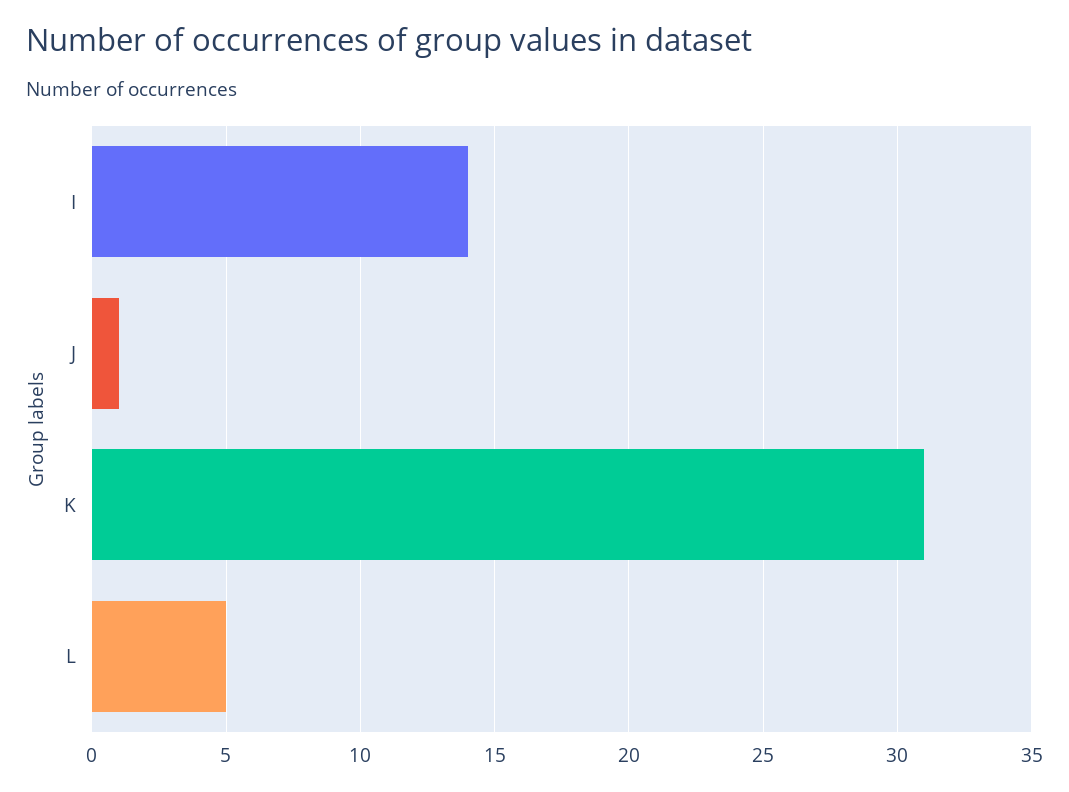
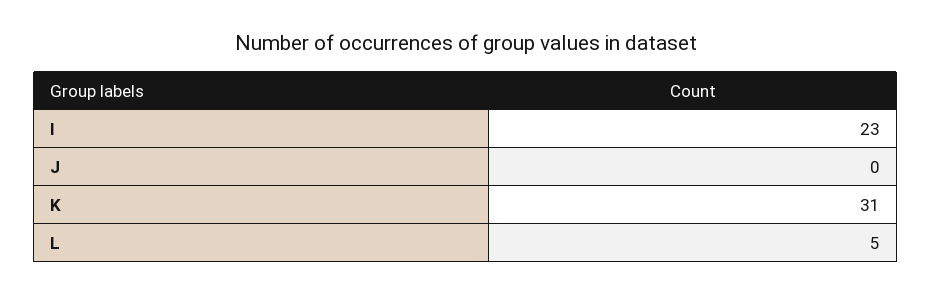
  {
-   "I": 14,
+   "I": 23,
-   "J": 1,
+   "J": 0,
    "K": 31,
    "L": 5
  }

